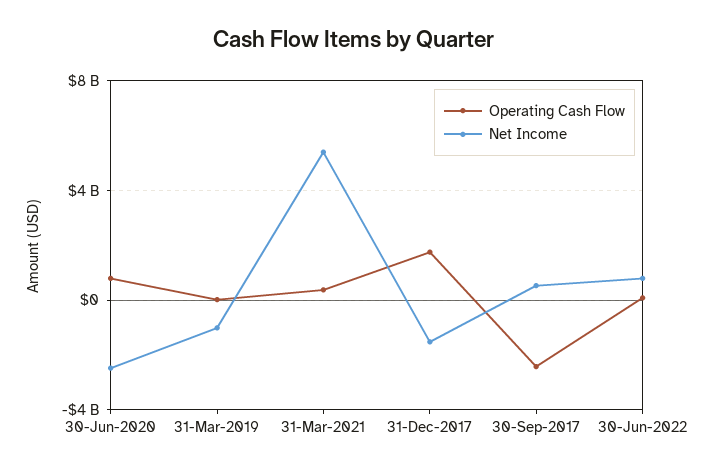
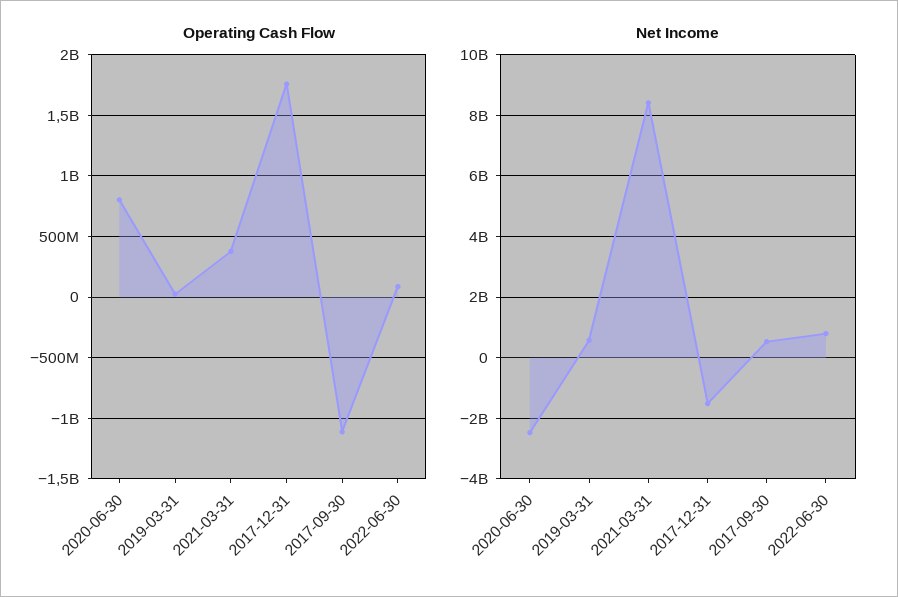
  {
    "Operating Cash Flow": {
      "30-Jun-2020": 800000000,
      "31-Mar-2019": 50000000,
      "31-Mar-2021": 400000000,
      "31-Dec-2017": 1750000000,
-     "30-Sep-2017": -2500000000,
+     "30-Sep-2017": -1100000000,
      "30-Jun-2022": 100000000
    },
    "Net Income": {
      "30-Jun-2020": -2400000000,
-     "31-Mar-2019": -1000000000,
+     "31-Mar-2019": 600000000,
-     "31-Mar-2021": 5500000000,
+     "31-Mar-2021": 8400000000,
      "31-Dec-2017": -1600000000,
      "30-Sep-2017": 600000000,
      "30-Jun-2022": 800000000
    }
  }

